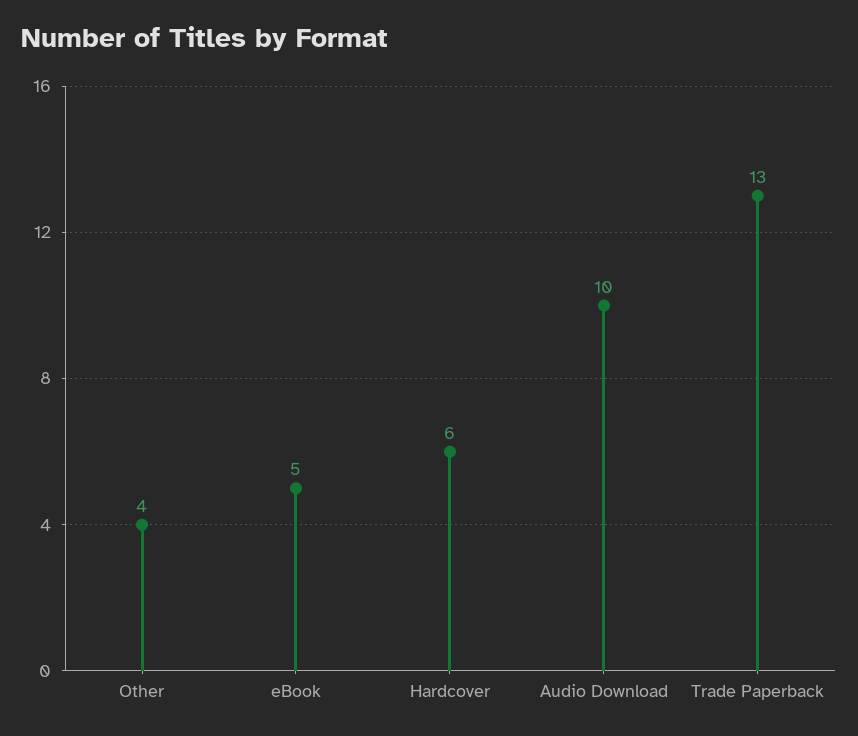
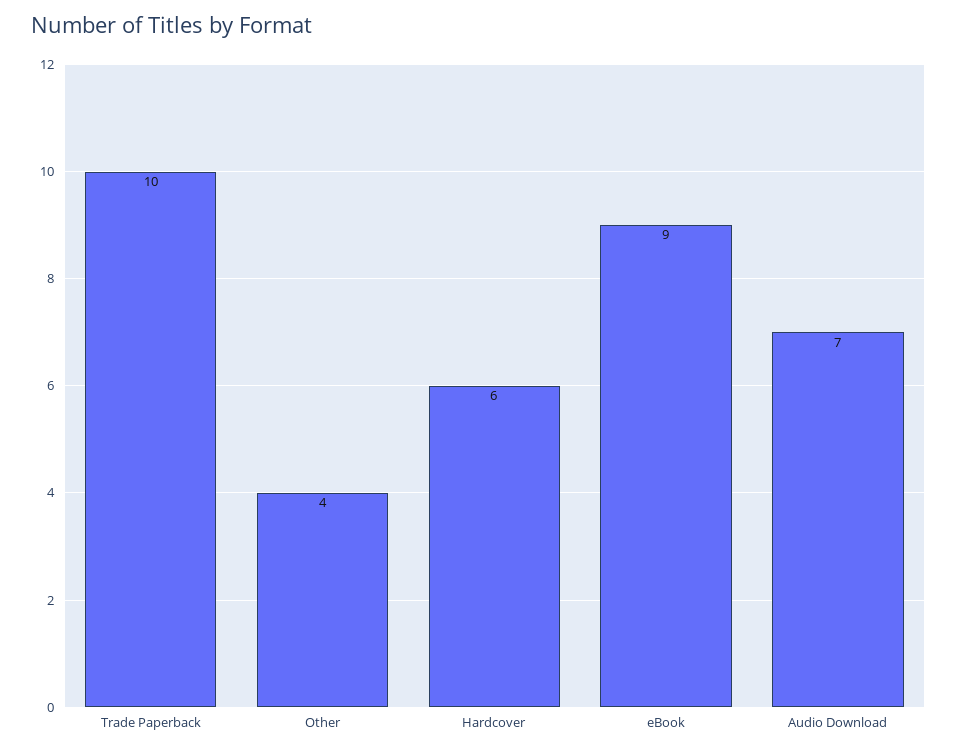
  {
    "Other": 4,
-   "eBook": 5,
+   "eBook": 9,
    "Hardcover": 6,
-   "Audio Download": 10,
+   "Audio Download": 7,
-   "Trade Paperback": 13
+   "Trade Paperback": 10
  }

